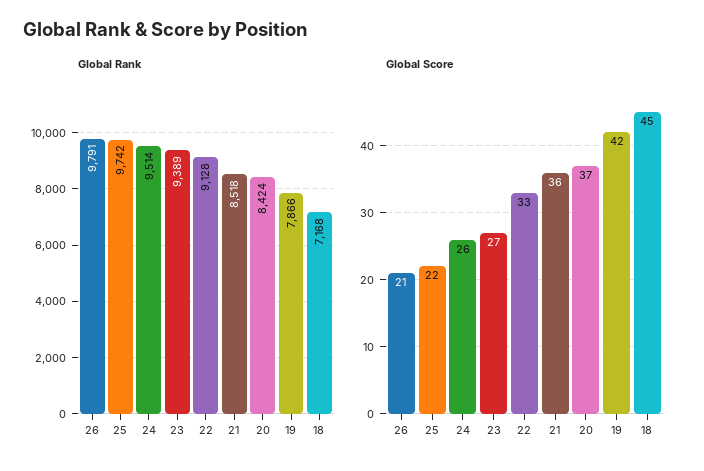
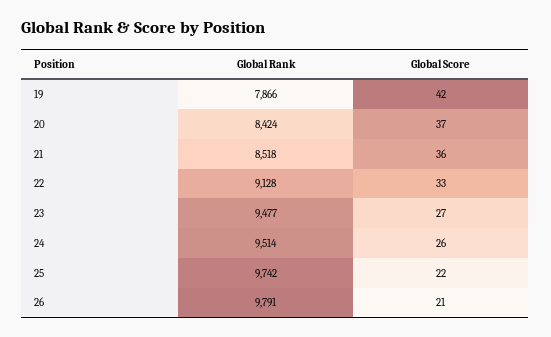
  {
    "Global Rank": {
      "26": 9791,
      "25": 9742,
      "24": 9514,
-     "23": 9389,
+     "23": 9477,
      "22": 9128,
      "21": 8518,
      "20": 8424,
-     "19": 7866,
+     "19": 7866
-     "18": 7168
    },
    "Global Score": {
      "26": 21,
      "25": 22,
      "24": 26,
      "23": 27,
      "22": 33,
      "21": 36,
      "20": 37,
-     "19": 42,
+     "19": 42
-     "18": 45
    }
  }

